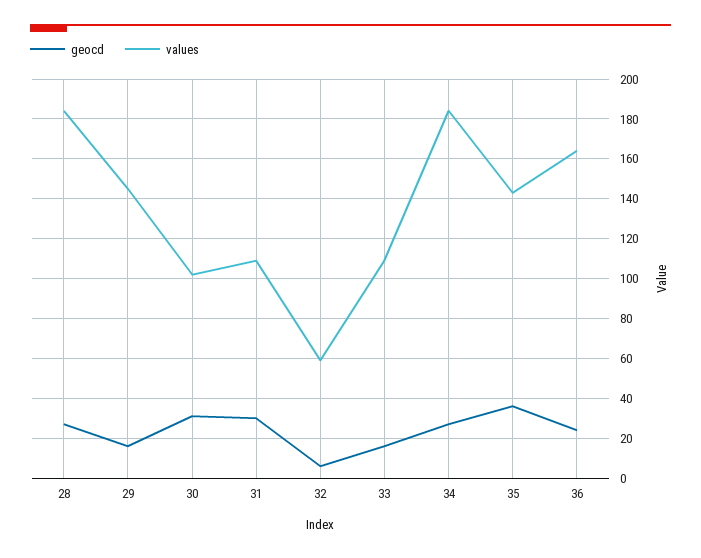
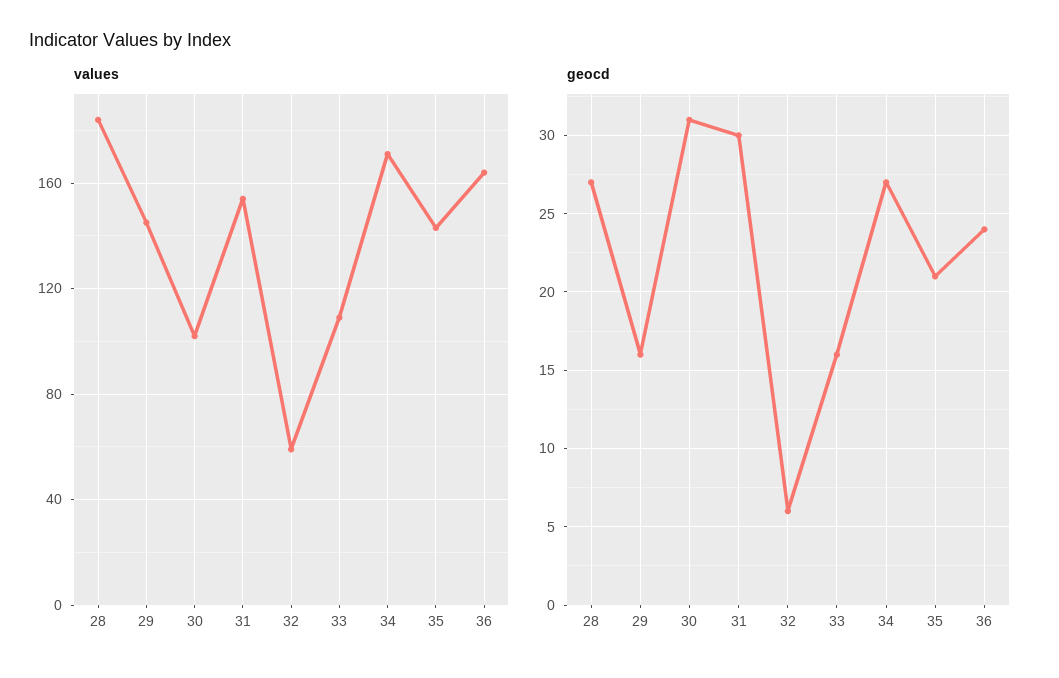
  {
    "geocd": {
      "28": 27,
      "29": 16,
      "30": 31,
      "31": 30,
      "32": 6,
      "33": 16,
      "34": 27,
-     "35": 35,
+     "35": 21,
      "36": 24
    },
    "values": {
      "28": 185,
      "29": 145,
      "30": 100,
-     "31": 110,
+     "31": 155,
      "32": 60,
      "33": 110,
-     "34": 185,
+     "34": 170,
      "35": 145,
      "36": 165
    }
  }

